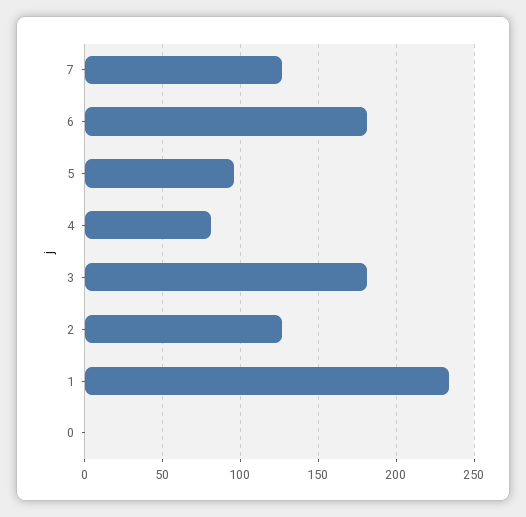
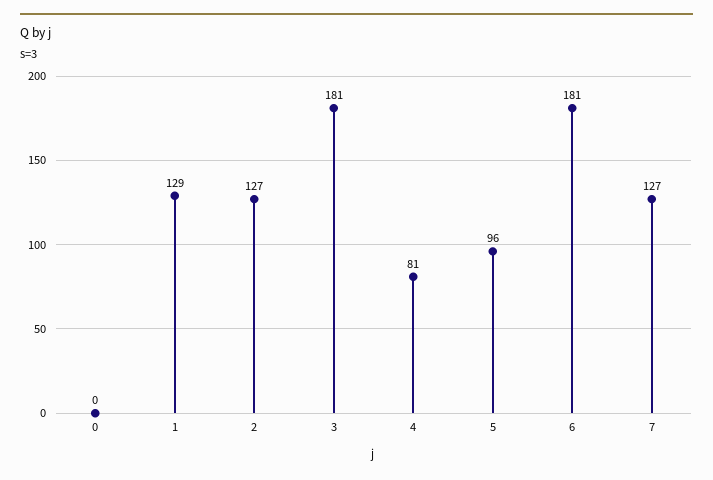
  {
    "7": 127,
    "6": 181,
    "5": 96,
    "4": 81,
    "3": 181,
    "2": 127,
-   "1": 235,
+   "1": 129,
    "0": 0
  }

